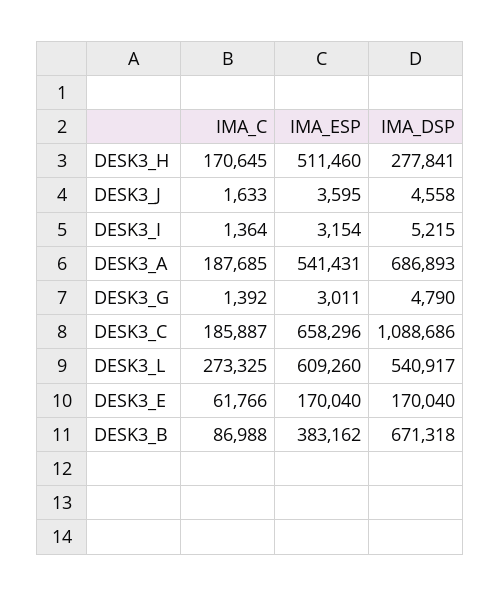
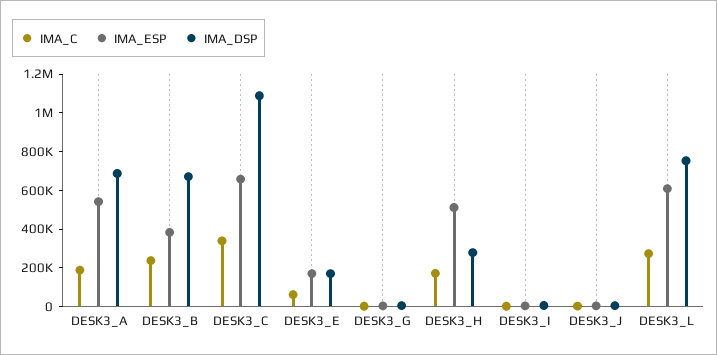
  {
    "IMA_C": {
      "DESK3_H": 170645,
      "DESK3_J": 1633,
      "DESK3_I": 1364,
      "DESK3_A": 187685,
      "DESK3_G": 1392,
-     "DESK3_C": 185887,
+     "DESK3_C": 350000,
      "DESK3_L": 273325,
      "DESK3_E": 61766,
-     "DESK3_B": 86988
+     "DESK3_B": 250000
    },
    "IMA_ESP": {
      "DESK3_H": 511460,
      "DESK3_J": 3595,
      "DESK3_I": 3154,
      "DESK3_A": 541431,
      "DESK3_G": 3011,
      "DESK3_C": 658296,
      "DESK3_L": 609260,
      "DESK3_E": 170040,
      "DESK3_B": 383162
    },
    "IMA_DSP": {
      "DESK3_H": 277841,
      "DESK3_J": 4558,
      "DESK3_I": 5215,
      "DESK3_A": 686893,
      "DESK3_G": 4790,
      "DESK3_C": 1088686,
-     "DESK3_L": 540917,
+     "DESK3_L": 750000,
      "DESK3_E": 170040,
      "DESK3_B": 671318
    }
  }

